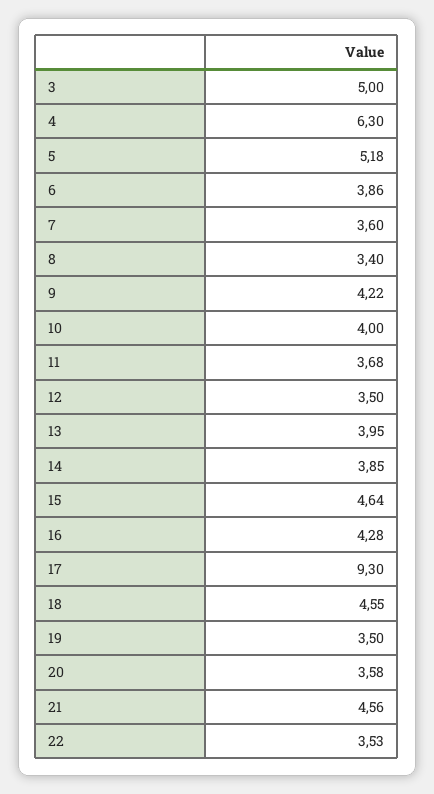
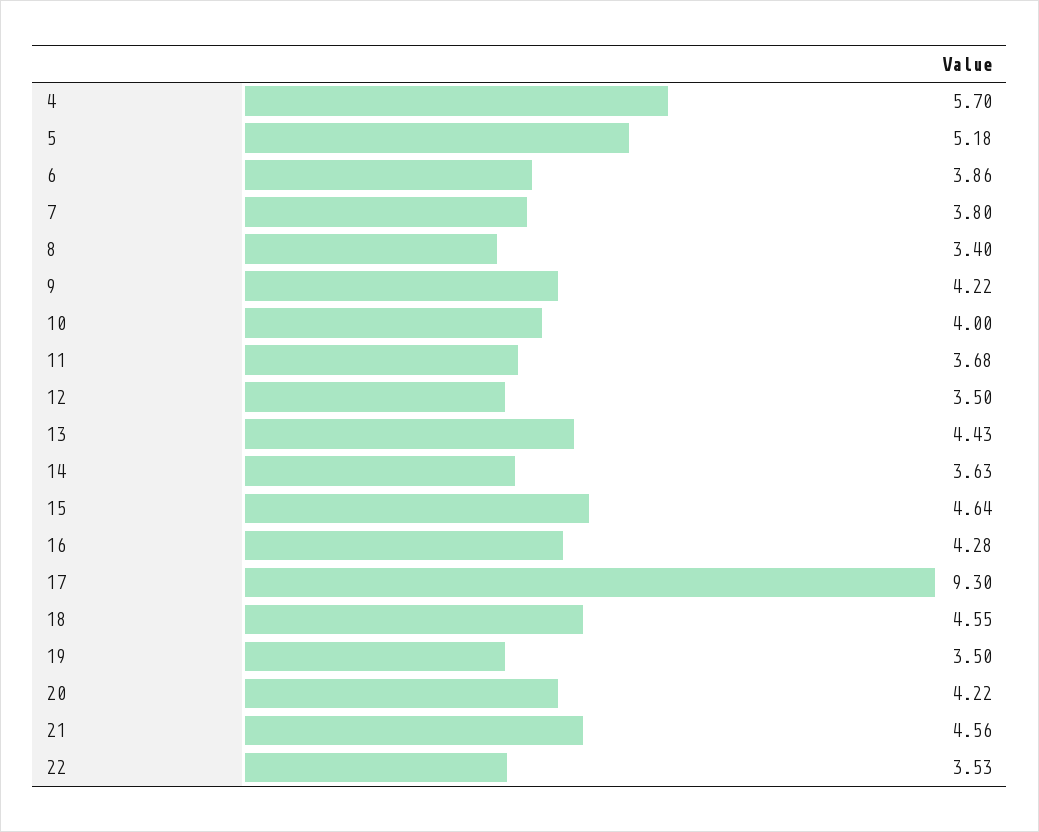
  {
-   "3": 5,
-   "4": 6.3,
+   "4": 5.7,
    "5": 5.18,
    "6": 3.86,
-   "7": 3.6,
+   "7": 3.8,
    "8": 3.4,
    "9": 4.22,
    "10": 4,
    "11": 3.68,
    "12": 3.5,
-   "13": 3.95,
+   "13": 4.43,
-   "14": 3.85,
+   "14": 3.63,
    "15": 4.64,
    "16": 4.28,
    "17": 9.3,
    "18": 4.55,
    "19": 3.5,
-   "20": 3.58,
+   "20": 4.22,
    "21": 4.56,
    "22": 3.53
  }

